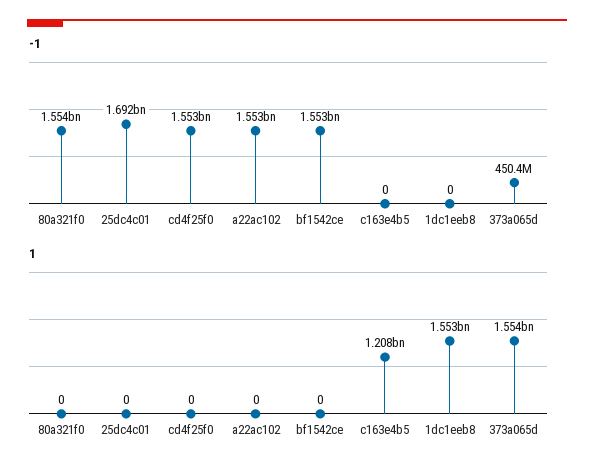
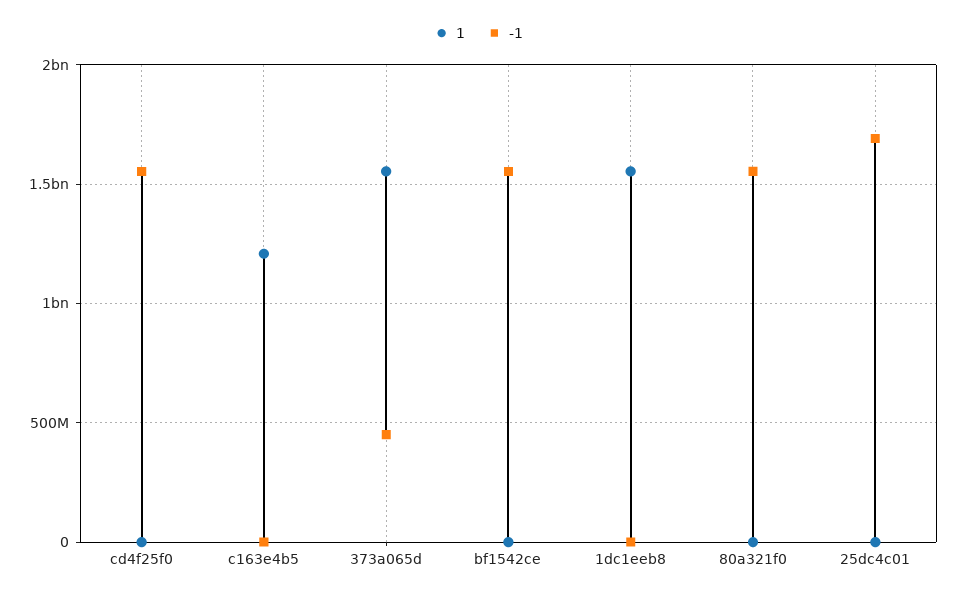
  {
    "-1": {
      "80a321f0": 1554000000,
      "25dc4c01": 1692000000,
      "cd4f25f0": 1553000000,
-     "a22ac102": 1553000000,
      "bf1542ce": 1553000000,
      "c163e4b5": 0,
      "1dc1eeb8": 0,
      "373a065d": 450400000
    },
    "1": {
      "80a321f0": 0,
      "25dc4c01": 0,
      "cd4f25f0": 0,
-     "a22ac102": 0,
      "bf1542ce": 0,
      "c163e4b5": 1208000000,
      "1dc1eeb8": 1553000000,
      "373a065d": 1554000000
    }
  }

